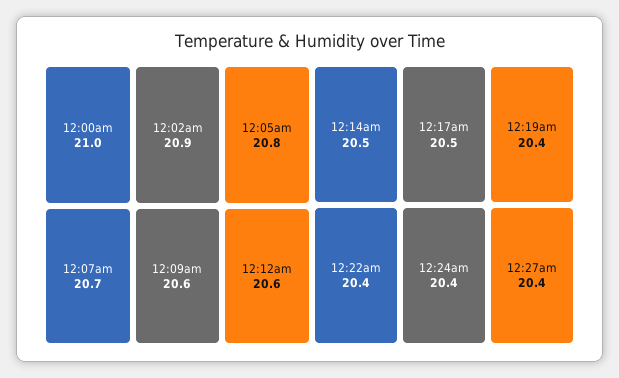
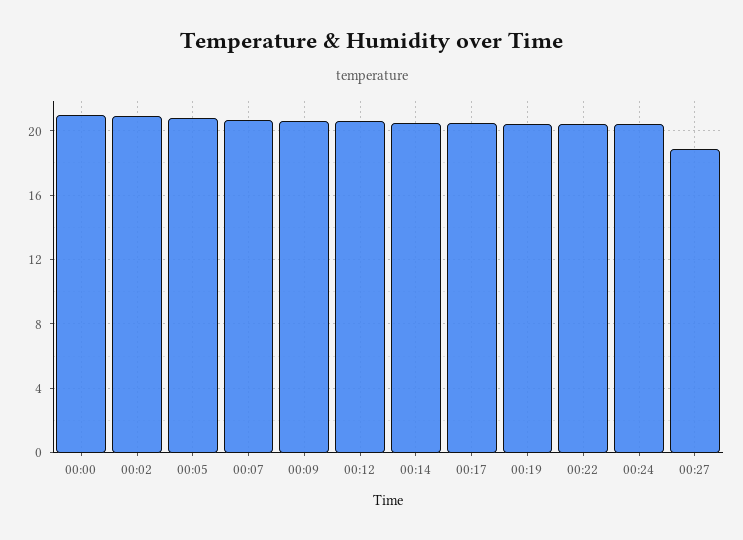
  {
    "12:00am": 21,
    "12:02am": 20.9,
    "12:05am": 20.8,
    "12:07am": 20.7,
    "12:09am": 20.6,
    "12:12am": 20.6,
    "12:14am": 20.5,
    "12:17am": 20.5,
    "12:19am": 20.4,
    "12:22am": 20.4,
    "12:24am": 20.4,
-   "12:27am": 20.4
+   "12:27am": 19
  }

